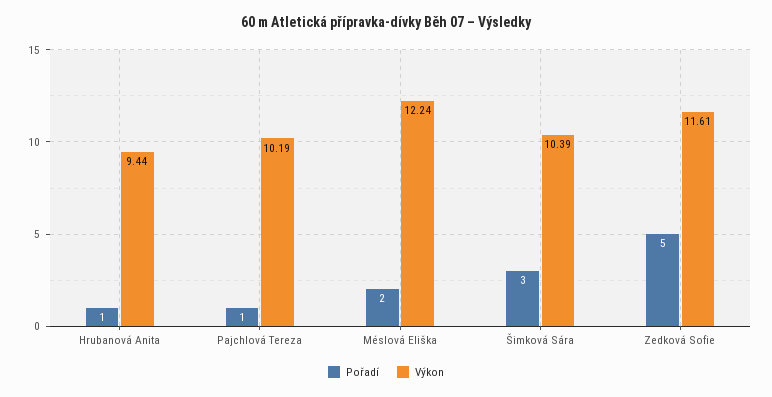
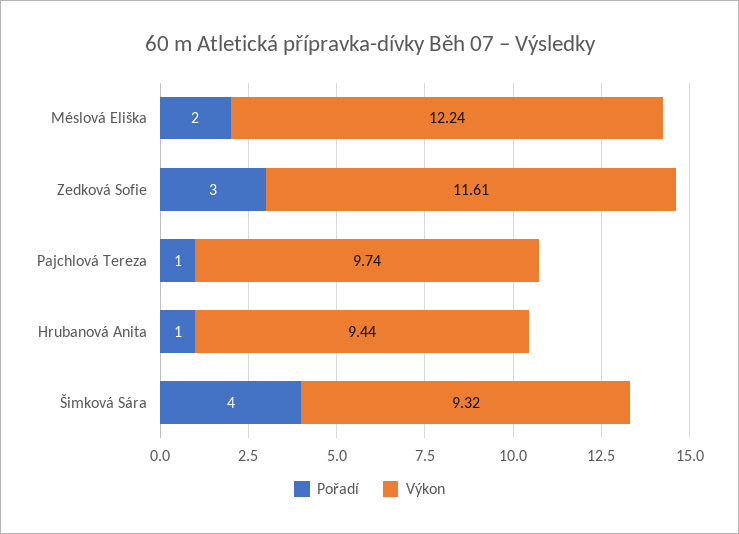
  {
    "Pořadí": {
      "Hrubanová Anita": 1,
      "Pajchlová Tereza": 1,
      "Méslová Eliška": 2,
-     "Šimková Sára": 3,
+     "Šimková Sára": 4,
-     "Zedková Sofie": 5
+     "Zedková Sofie": 3
    },
    "Výkon": {
      "Hrubanová Anita": 9.44,
-     "Pajchlová Tereza": 10.19,
+     "Pajchlová Tereza": 9.74,
      "Méslová Eliška": 12.24,
-     "Šimková Sára": 10.39,
+     "Šimková Sára": 9.32,
      "Zedková Sofie": 11.61
    }
  }

